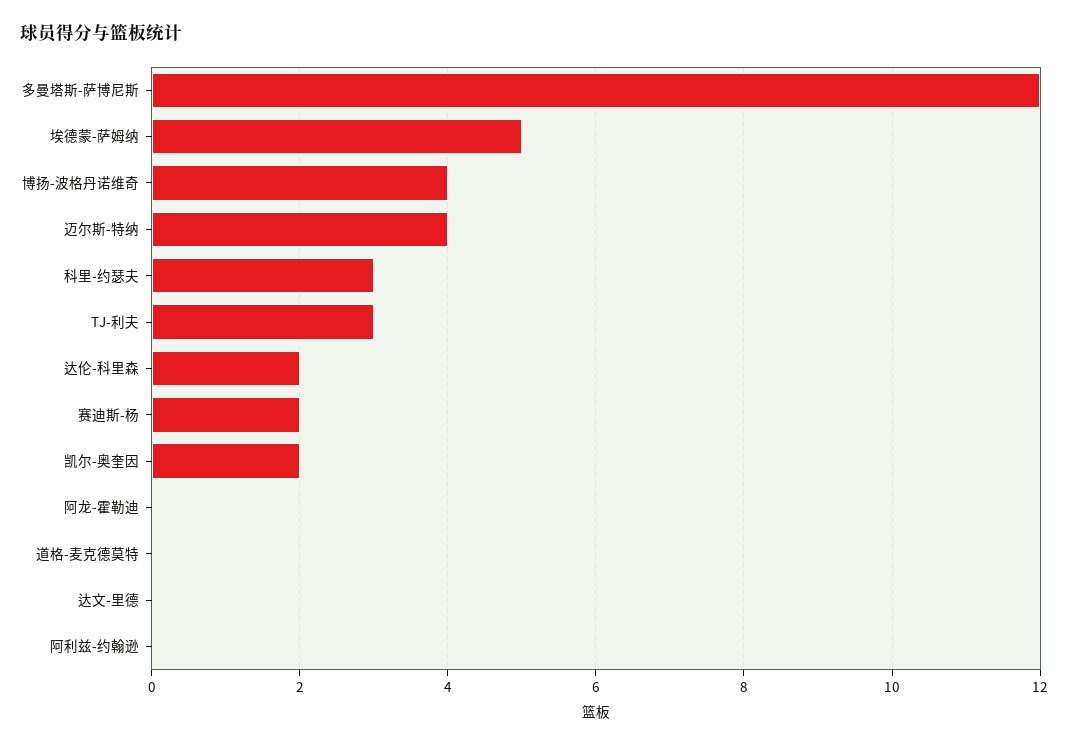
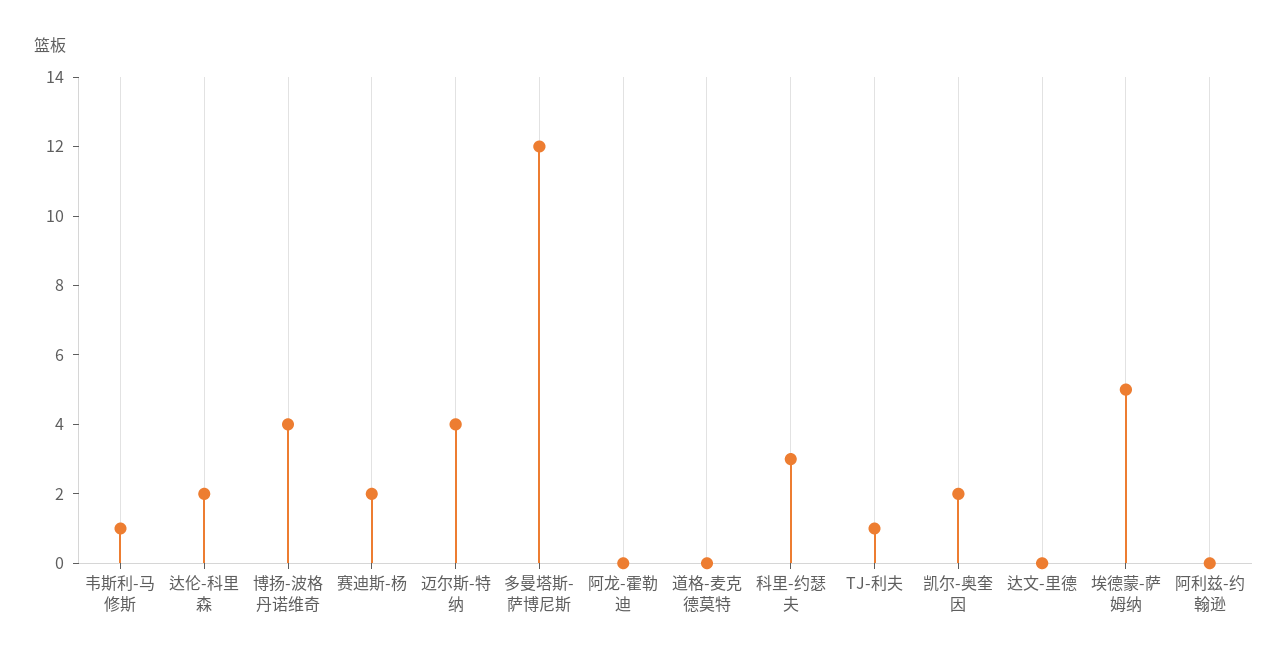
  {
    "多曼塔斯-萨博尼斯": 12,
    "埃德蒙-萨姆纳": 5,
    "博扬-波格丹诺维奇": 4,
    "迈尔斯-特纳": 4,
    "科里-约瑟夫": 3,
-   "TJ-利夫": 3,
+   "TJ-利夫": 1,
    "达伦-科里森": 2,
    "赛迪斯-杨": 2,
    "凯尔-奥奎因": 2,
    "阿龙-霍勒迪": 0,
    "道格-麦克德莫特": 0,
    "达文-里德": 0,
-   "阿利兹-约翰逊": 0
+   "阿利兹-约翰逊": 0,
+   "韦斯利-马修斯": 1
  }

